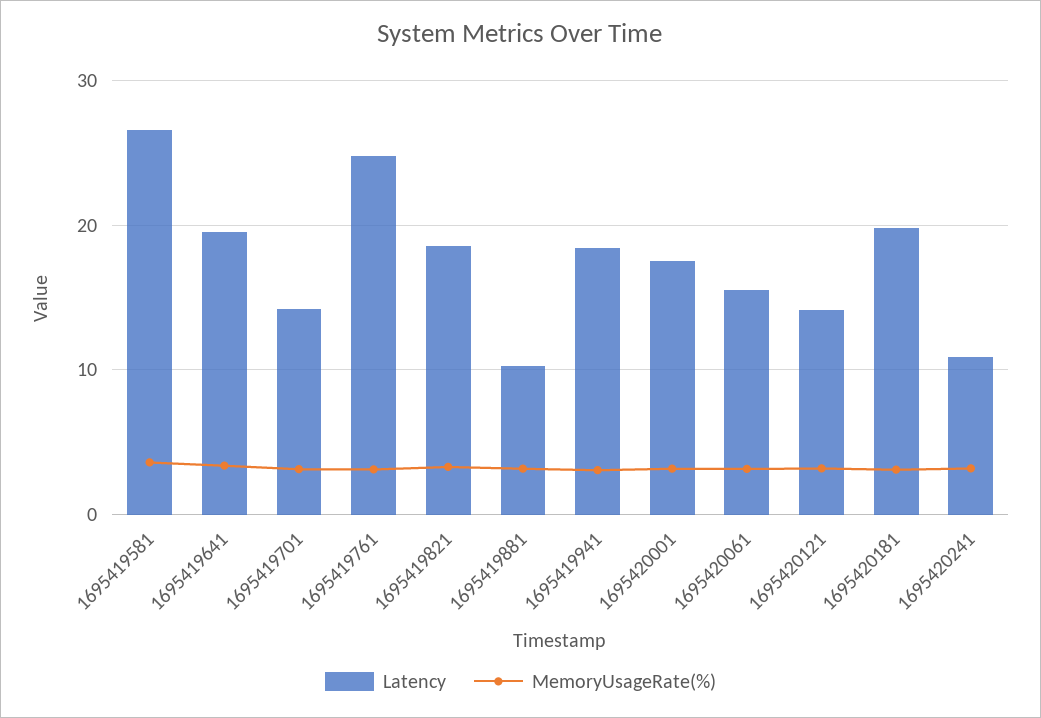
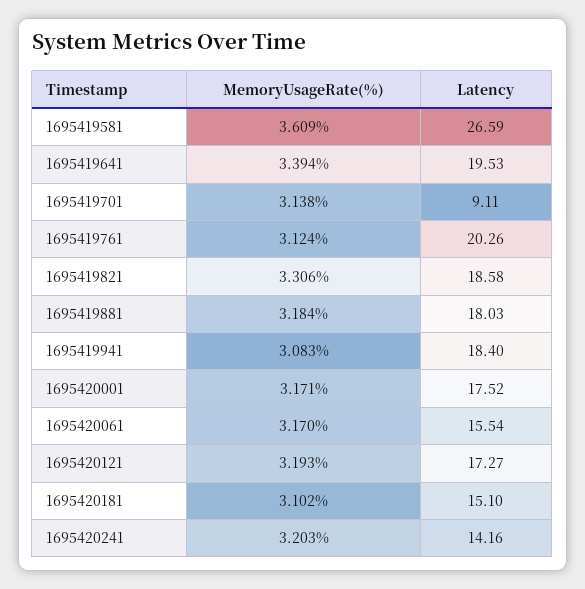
  {
    "Latency": {
      "1695419581": 26.59,
      "1695419641": 19.53,
-     "1695419701": 14,
+     "1695419701": 9.11,
-     "1695419761": 25,
+     "1695419761": 20.26,
      "1695419821": 18.58,
-     "1695419881": 10,
+     "1695419881": 18.03,
      "1695419941": 18.4,
      "1695420001": 17.52,
      "1695420061": 15.54,
-     "1695420121": 14,
+     "1695420121": 17.27,
-     "1695420181": 20,
+     "1695420181": 15.1,
-     "1695420241": 11
+     "1695420241": 14.16
    },
    "MemoryUsageRate(%)": {
      "1695419581": 3.609,
      "1695419641": 3.394,
      "1695419701": 3.138,
      "1695419761": 3.124,
      "1695419821": 3.306,
      "1695419881": 3.184,
      "1695419941": 3.083,
      "1695420001": 3.171,
      "1695420061": 3.17,
      "1695420121": 3.193,
      "1695420181": 3.102,
      "1695420241": 3.203
    }
  }

